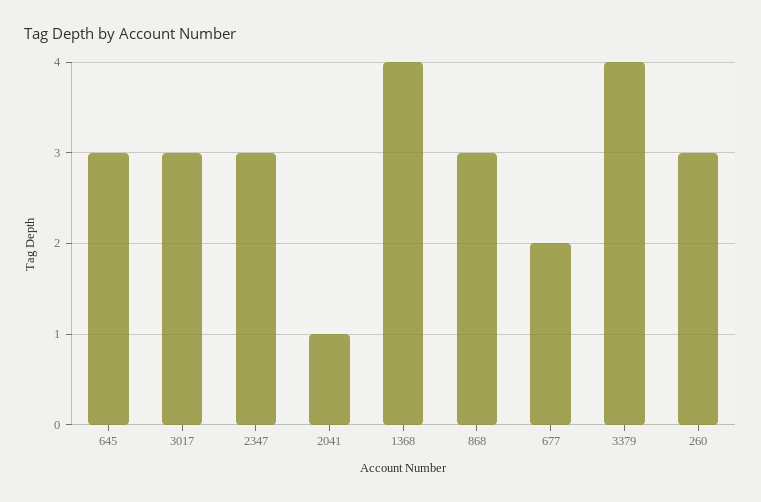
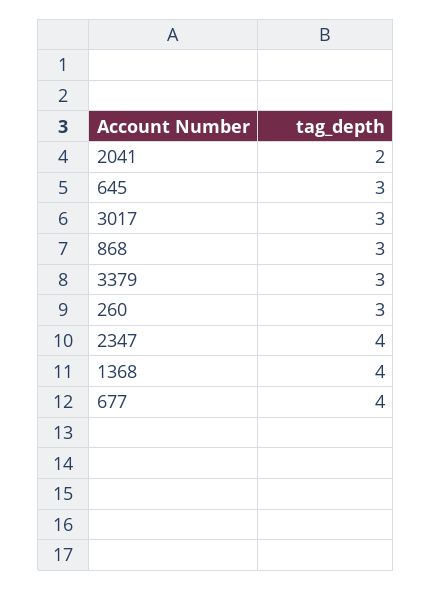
  {
    "645": 3,
    "3017": 3,
-   "2347": 3,
+   "2347": 4,
-   "2041": 1,
+   "2041": 2,
    "1368": 4,
    "868": 3,
-   "677": 2,
+   "677": 4,
-   "3379": 4,
+   "3379": 3,
    "260": 3
  }

